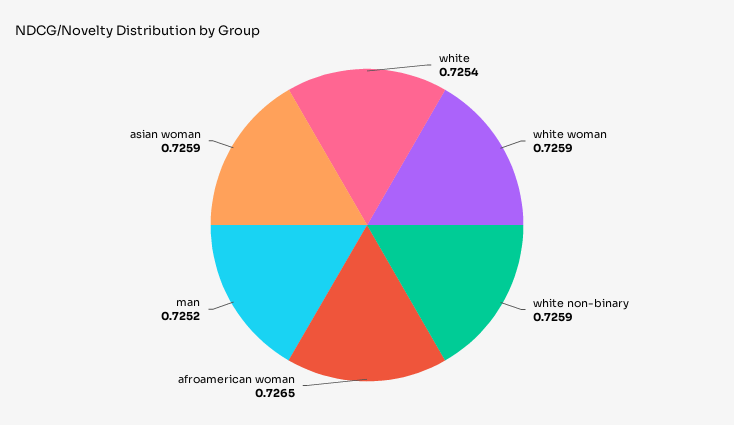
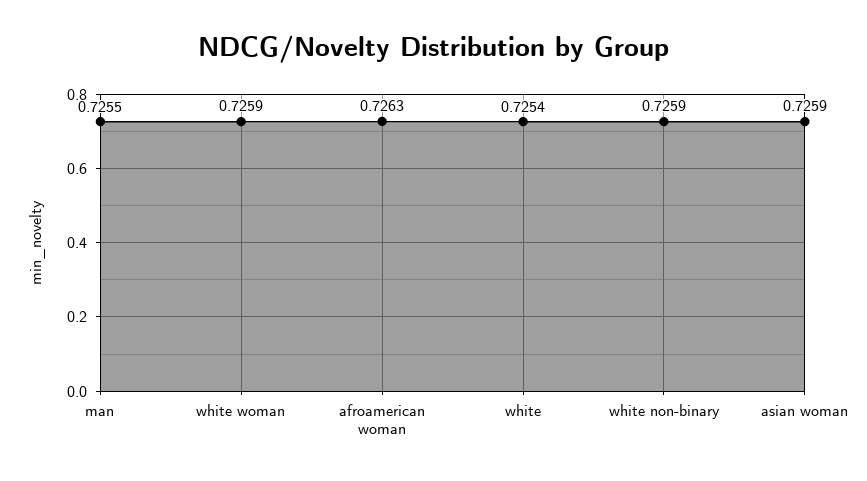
  {
    "white": 0.7254,
    "white woman": 0.7259,
    "white non-binary": 0.7259,
-   "afroamerican woman": 0.7265,
+   "afroamerican woman": 0.7263,
-   "man": 0.7252,
+   "man": 0.7255,
    "asian woman": 0.7259
  }

